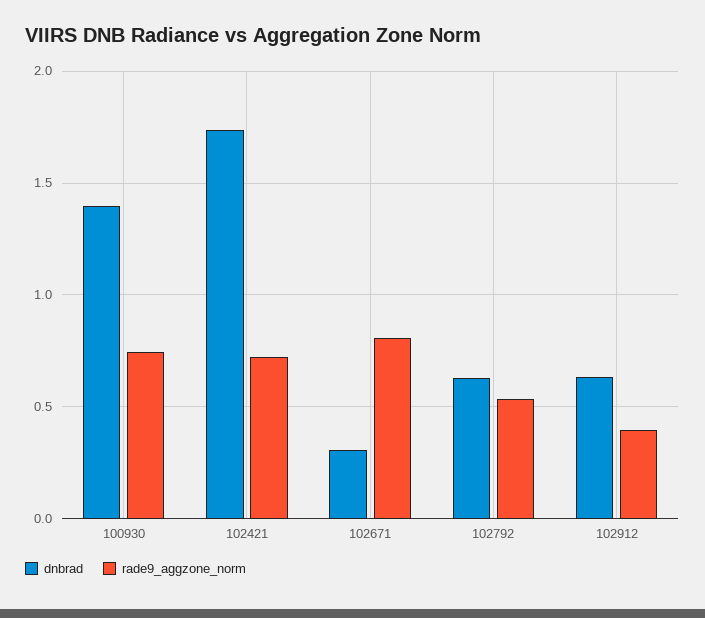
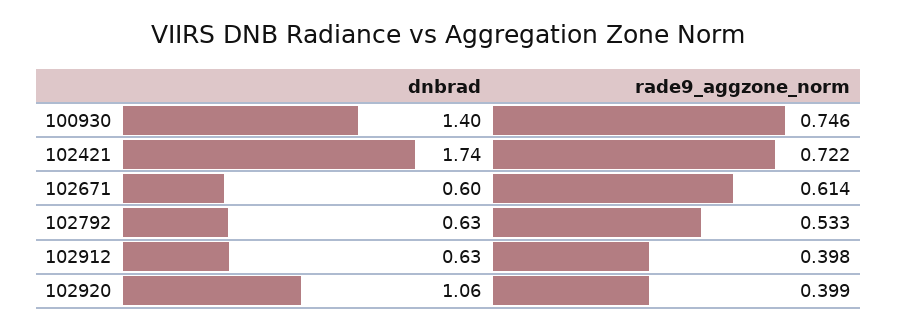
  {
    "dnbrad": {
      "100930": 1.4,
      "102421": 1.74,
-     "102671": 0.3,
+     "102671": 0.6,
      "102792": 0.63,
-     "102912": 0.63
+     "102912": 0.63,
+     "102920": 1.06
    },
    "rade9_aggzone_norm": {
      "100930": 0.746,
      "102421": 0.722,
-     "102671": 0.8,
+     "102671": 0.614,
      "102792": 0.533,
-     "102912": 0.398
+     "102912": 0.398,
+     "102920": 0.399
    }
  }

